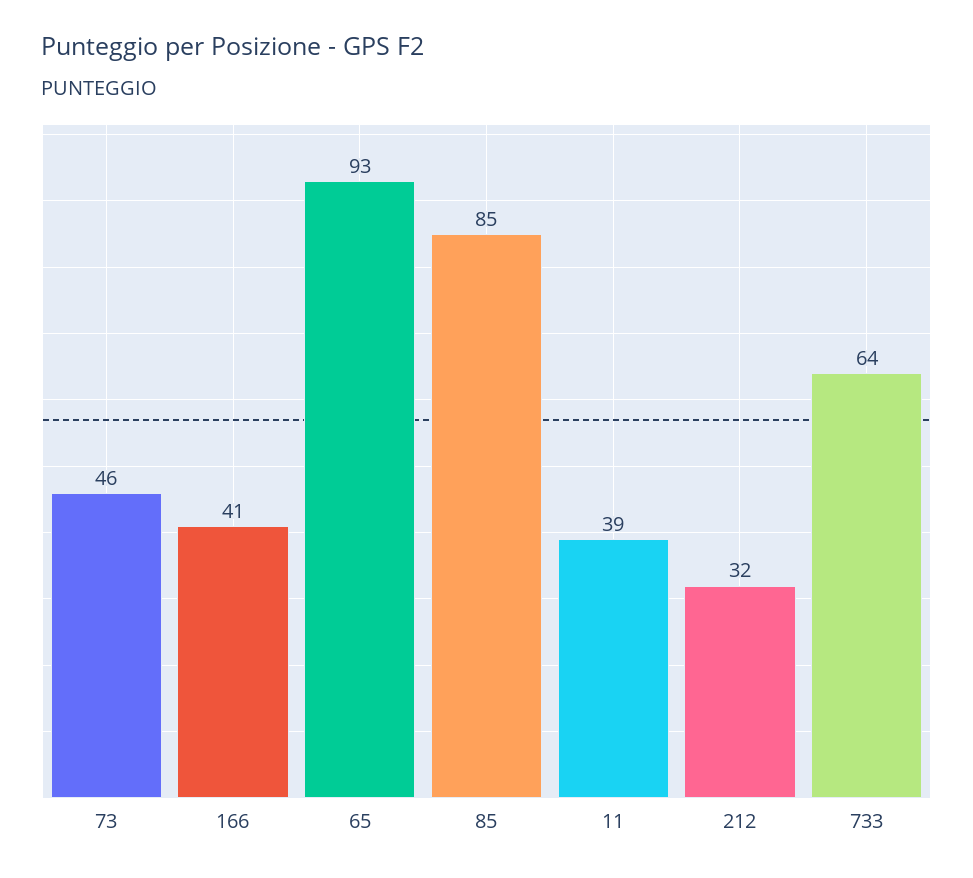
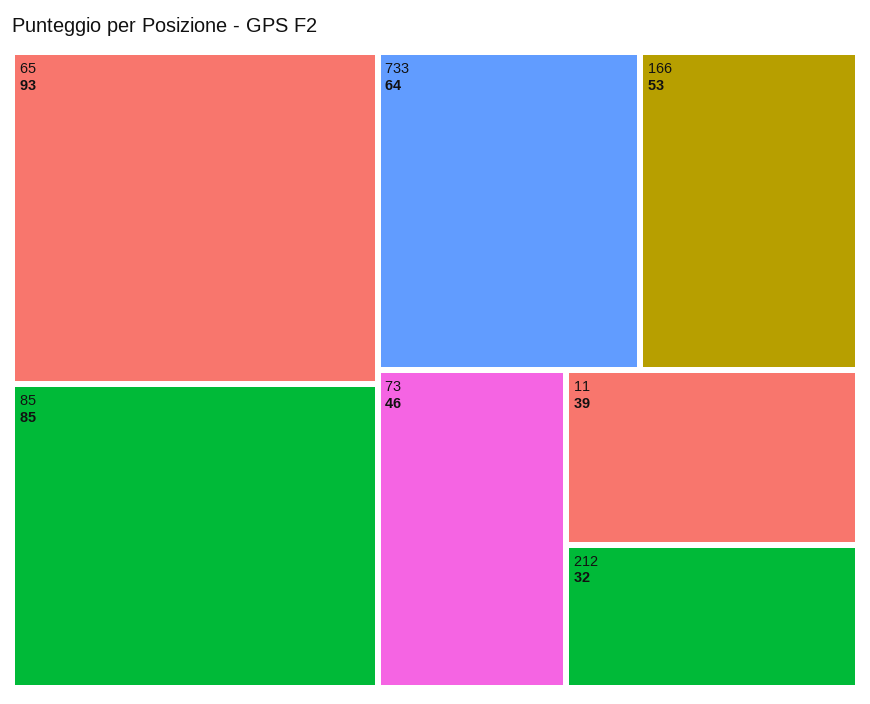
  {
    "73": 46,
-   "166": 41,
+   "166": 53,
    "65": 93,
    "85": 85,
    "11": 39,
    "212": 32,
    "733": 64
  }

